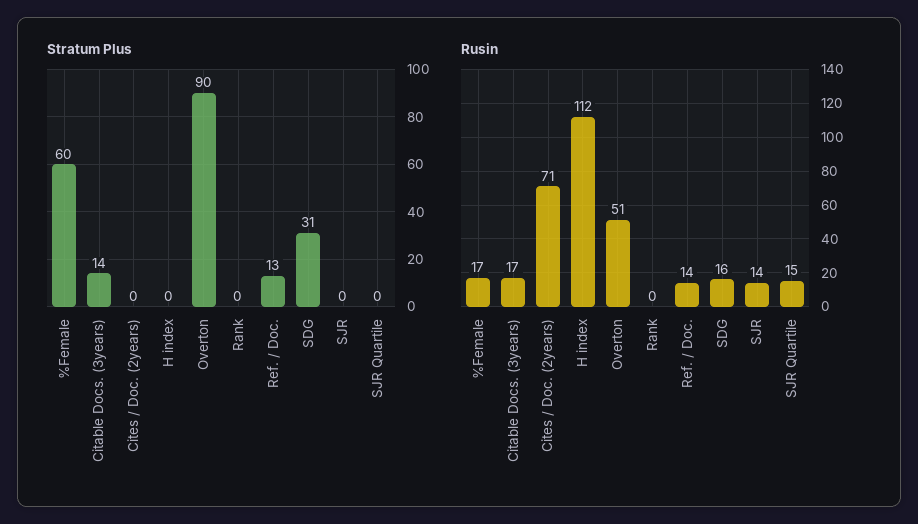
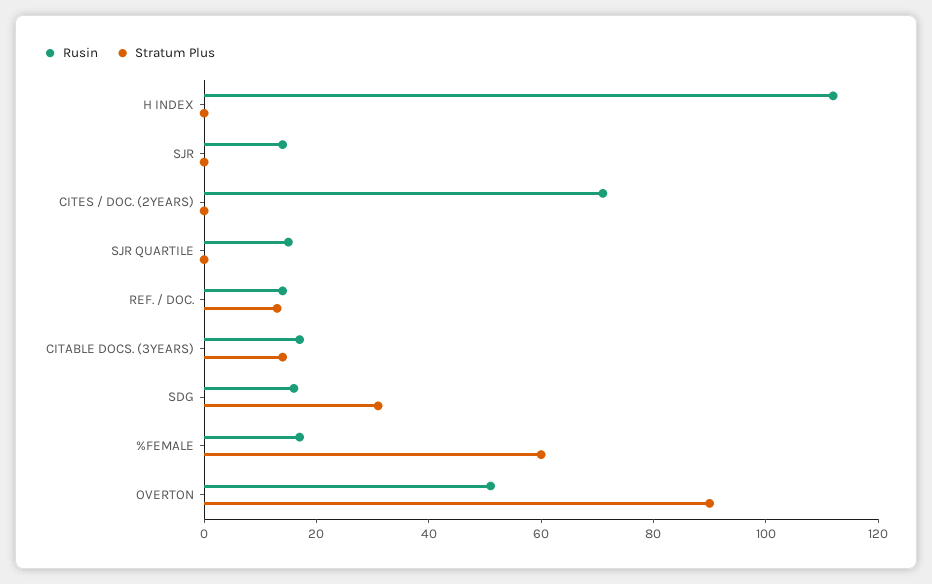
  {
    "Stratum Plus": {
      "%Female": 60,
      "Citable Docs. (3years)": 14,
      "Cites / Doc. (2years)": 0,
      "H index": 0,
      "Overton": 90,
-     "Rank": 0,
      "Ref. / Doc.": 13,
      "SDG": 31,
      "SJR": 0,
      "SJR Quartile": 0
    },
    "Rusin": {
      "%Female": 17,
      "Citable Docs. (3years)": 17,
      "Cites / Doc. (2years)": 71,
      "H index": 112,
      "Overton": 51,
-     "Rank": 0,
      "Ref. / Doc.": 14,
      "SDG": 16,
      "SJR": 14,
      "SJR Quartile": 15
    }
  }

